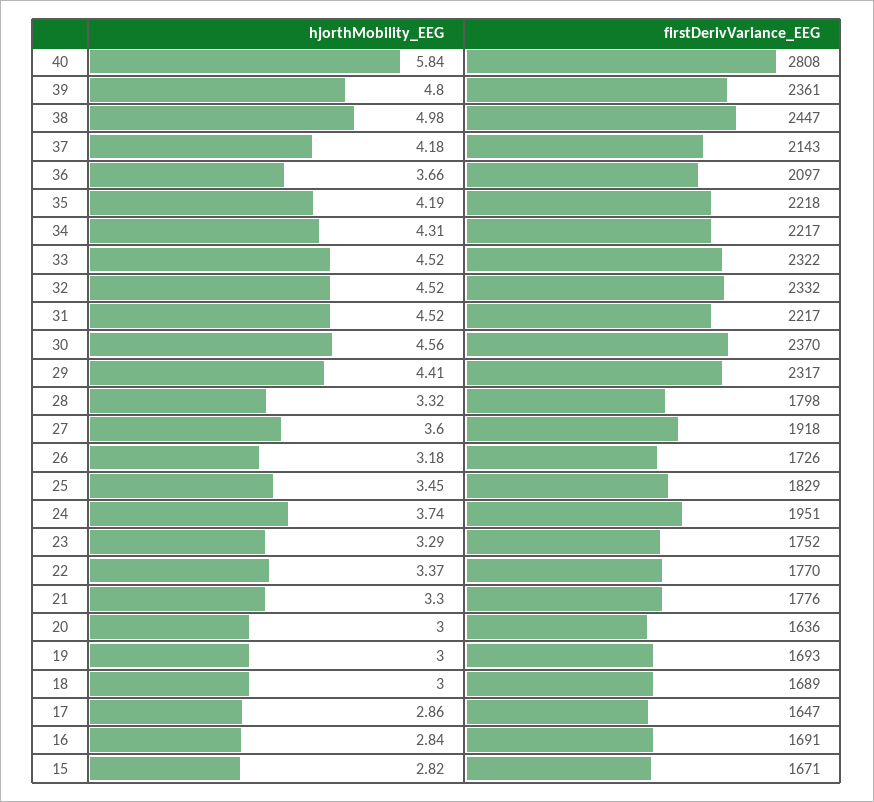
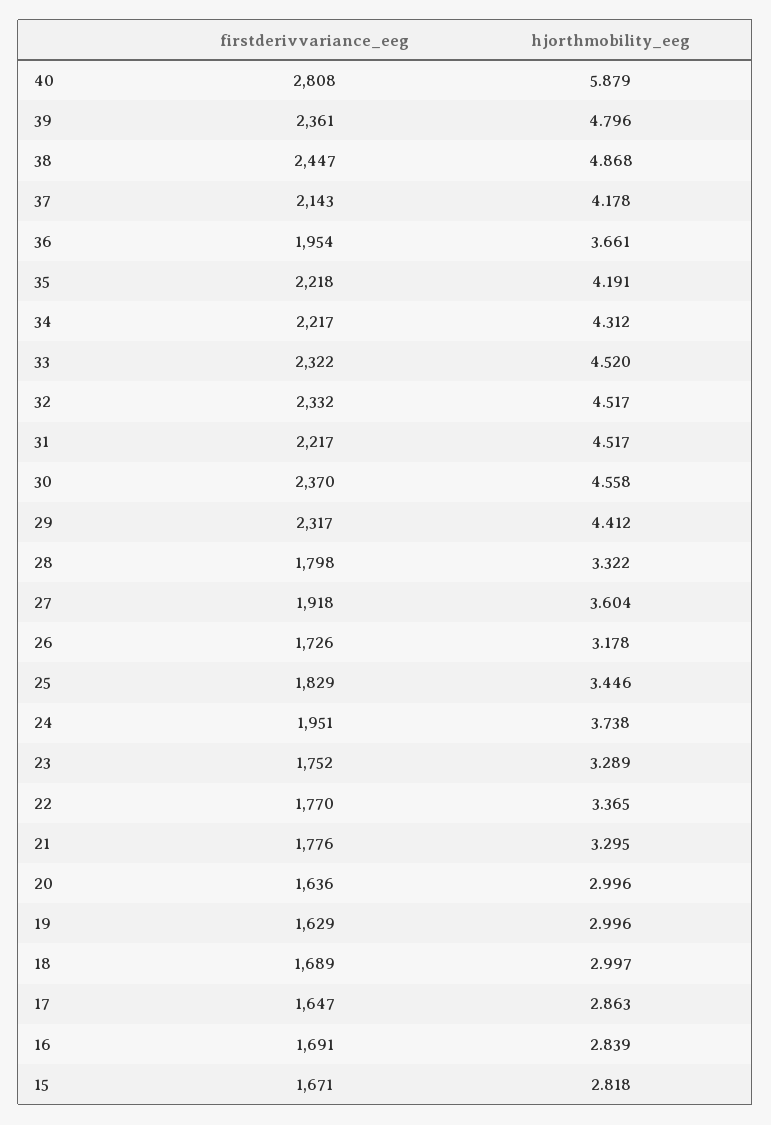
  {
    "hjorthMobility_EEG": {
-     "40": 5.84,
+     "40": 5.879,
      "39": 4.796,
-     "38": 4.98,
+     "38": 4.868,
      "37": 4.178,
      "36": 3.661,
      "35": 4.191,
      "34": 4.312,
      "33": 4.52,
      "32": 4.517,
      "31": 4.517,
      "30": 4.558,
      "29": 4.412,
      "28": 3.322,
      "27": 3.604,
      "26": 3.178,
      "25": 3.446,
      "24": 3.738,
      "23": 3.289,
      "22": 3.365,
      "21": 3.295,
      "20": 2.996,
      "19": 2.996,
      "18": 2.997,
      "17": 2.863,
      "16": 2.839,
      "15": 2.818
    },
    "firstDerivVariance_EEG": {
      "40": 2808,
      "39": 2361,
      "38": 2447,
      "37": 2143,
-     "36": 2097,
+     "36": 1954,
      "35": 2218,
      "34": 2217,
      "33": 2322,
      "32": 2332,
      "31": 2217,
      "30": 2370,
      "29": 2317,
      "28": 1798,
      "27": 1918,
      "26": 1726,
      "25": 1829,
      "24": 1951,
      "23": 1752,
      "22": 1770,
      "21": 1776,
      "20": 1636,
-     "19": 1693,
+     "19": 1629,
      "18": 1689,
      "17": 1647,
      "16": 1691,
      "15": 1671
    }
  }

